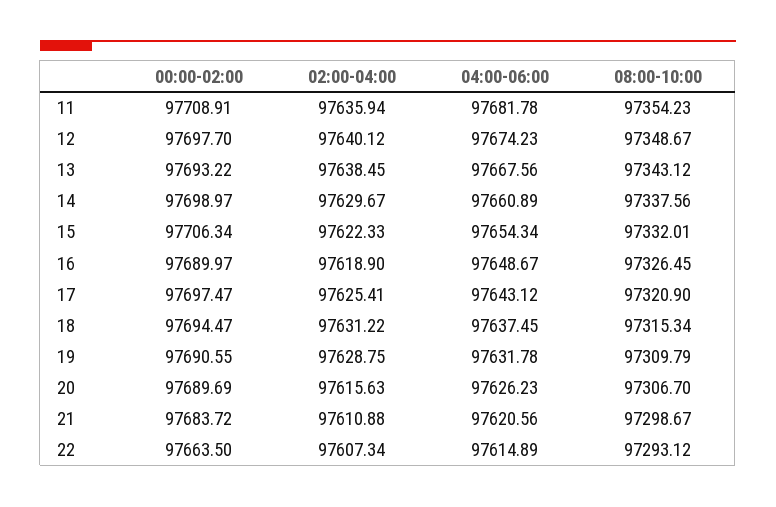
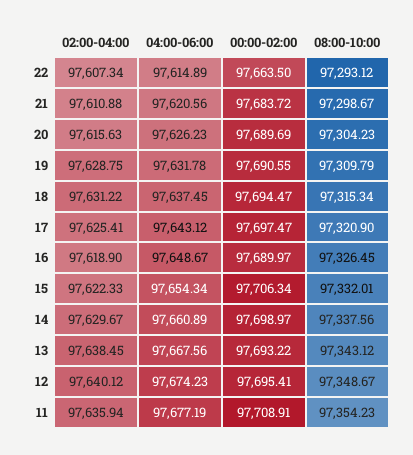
  {
    "00:00-02:00": {
      "11": 97708.91,
-     "12": 97697.7,
+     "12": 97695.41,
      "13": 97693.22,
      "14": 97698.97,
      "15": 97706.34,
      "16": 97689.97,
      "17": 97697.47,
      "18": 97694.47,
      "19": 97690.55,
      "20": 97689.69,
      "21": 97683.72,
      "22": 97663.5
    },
    "02:00-04:00": {
      "11": 97635.94,
      "12": 97640.12,
      "13": 97638.45,
      "14": 97629.67,
      "15": 97622.33,
      "16": 97618.9,
      "17": 97625.41,
      "18": 97631.22,
      "19": 97628.75,
      "20": 97615.63,
      "21": 97610.88,
      "22": 97607.34
    },
    "04:00-06:00": {
-     "11": 97681.78,
+     "11": 97677.19,
      "12": 97674.23,
      "13": 97667.56,
      "14": 97660.89,
      "15": 97654.34,
      "16": 97648.67,
      "17": 97643.12,
      "18": 97637.45,
      "19": 97631.78,
      "20": 97626.23,
      "21": 97620.56,
      "22": 97614.89
    },
    "08:00-10:00": {
      "11": 97354.23,
      "12": 97348.67,
      "13": 97343.12,
      "14": 97337.56,
      "15": 97332.01,
      "16": 97326.45,
      "17": 97320.9,
      "18": 97315.34,
      "19": 97309.79,
-     "20": 97306.7,
+     "20": 97304.23,
      "21": 97298.67,
      "22": 97293.12
    }
  }

